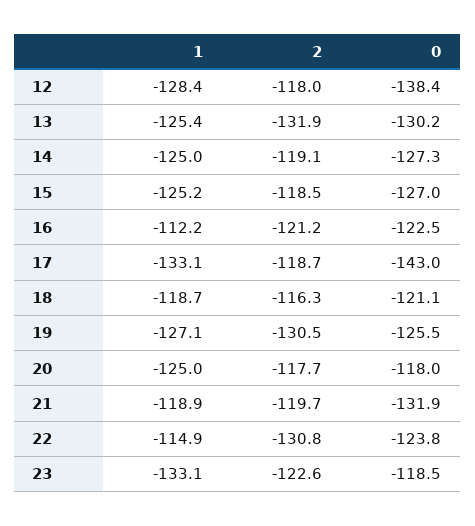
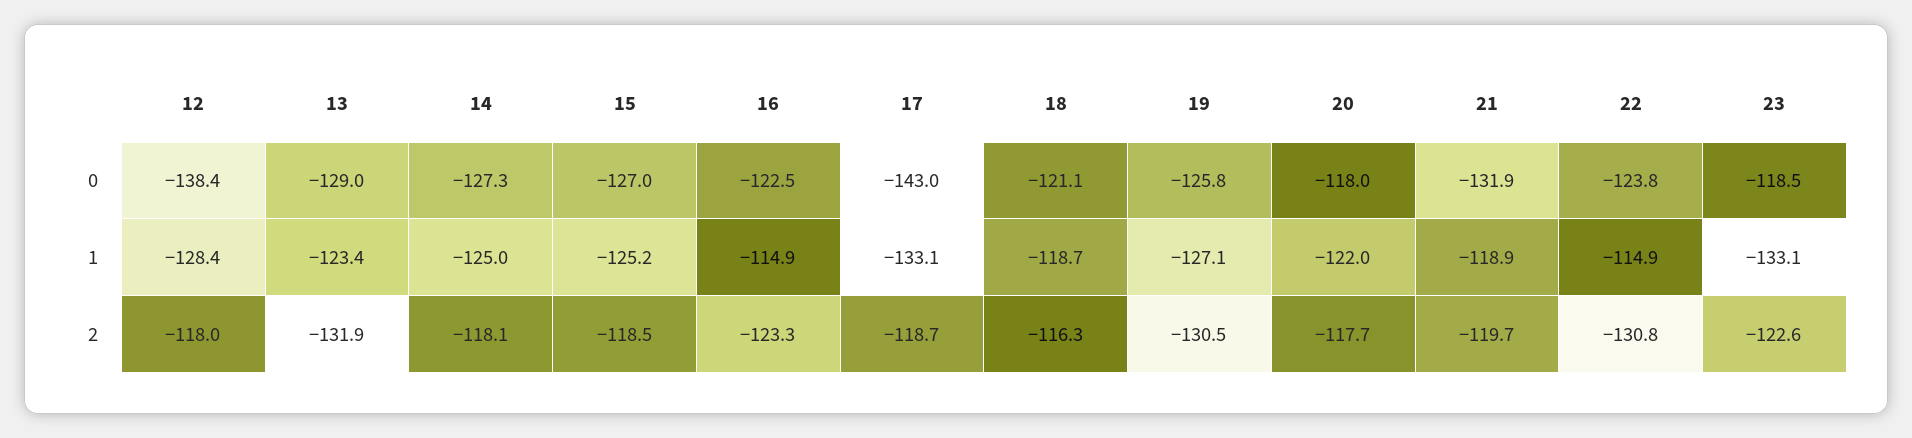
  {
    "1": {
      "12": -128.4,
-     "13": -125.4,
+     "13": -123.4,
      "14": -125,
      "15": -125.2,
-     "16": -112.2,
+     "16": -114.9,
      "17": -133.1,
      "18": -118.7,
      "19": -127.1,
-     "20": -125,
+     "20": -122,
      "21": -118.9,
      "22": -114.9,
      "23": -133.1
    },
    "2": {
      "12": -118,
      "13": -131.9,
-     "14": -119.1,
+     "14": -118.1,
      "15": -118.5,
-     "16": -121.2,
+     "16": -123.3,
      "17": -118.7,
      "18": -116.3,
      "19": -130.5,
      "20": -117.7,
      "21": -119.7,
      "22": -130.8,
      "23": -122.6
    },
    "0": {
      "12": -138.4,
-     "13": -130.2,
+     "13": -129,
      "14": -127.3,
      "15": -127,
      "16": -122.5,
      "17": -143,
      "18": -121.1,
-     "19": -125.5,
+     "19": -125.8,
      "20": -118,
      "21": -131.9,
      "22": -123.8,
      "23": -118.5
    }
  }

